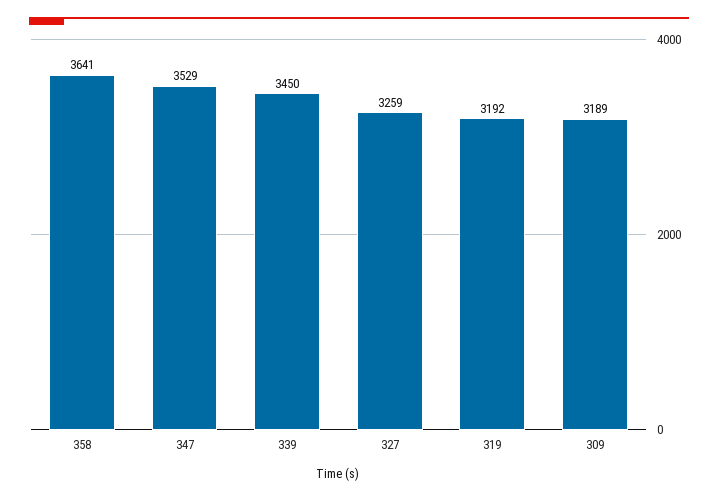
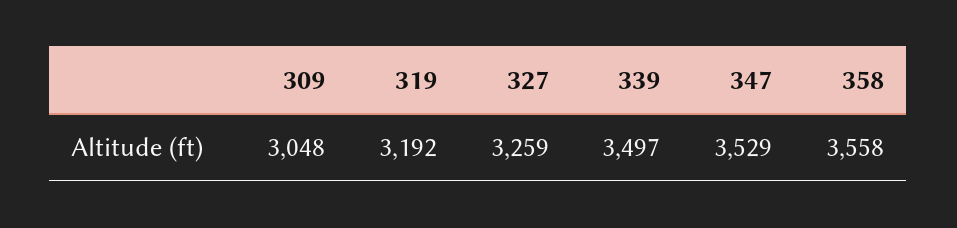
  {
-   "358": 3641,
+   "358": 3558,
    "347": 3529,
-   "339": 3450,
+   "339": 3497,
    "327": 3259,
    "319": 3192,
-   "309": 3189
+   "309": 3048
  }

